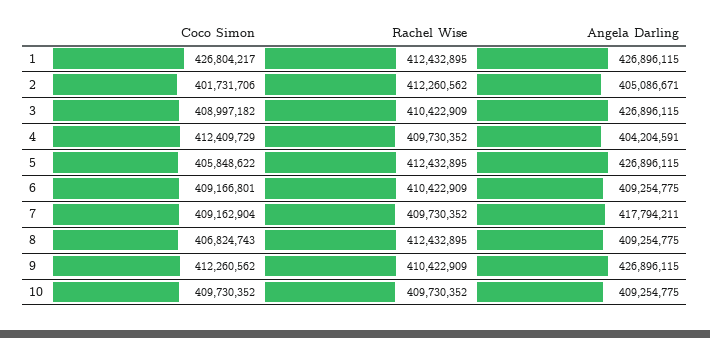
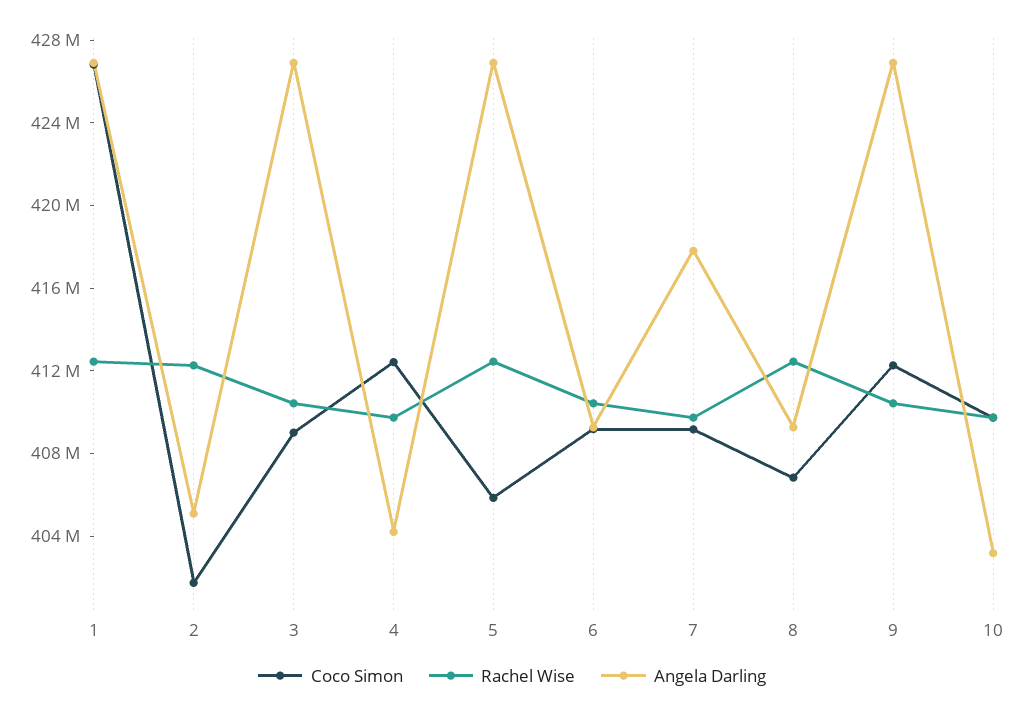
  {
    "Coco Simon": {
      "1": 426804217,
      "2": 401731706,
      "3": 408997182,
      "4": 412409729,
      "5": 405848622,
      "6": 409166801,
      "7": 409162904,
      "8": 406824743,
      "9": 412260562,
      "10": 409730352
    },
    "Rachel Wise": {
      "1": 412432895,
      "2": 412260562,
      "3": 410422909,
      "4": 409730352,
      "5": 412432895,
      "6": 410422909,
      "7": 409730352,
      "8": 412432895,
      "9": 410422909,
      "10": 409730352
    },
    "Angela Darling": {
      "1": 426896115,
      "2": 405086671,
      "3": 426896115,
      "4": 404204591,
      "5": 426896115,
      "6": 409254775,
      "7": 417794211,
      "8": 409254775,
      "9": 426896115,
-     "10": 409254775
+     "10": 403000000
    }
  }

